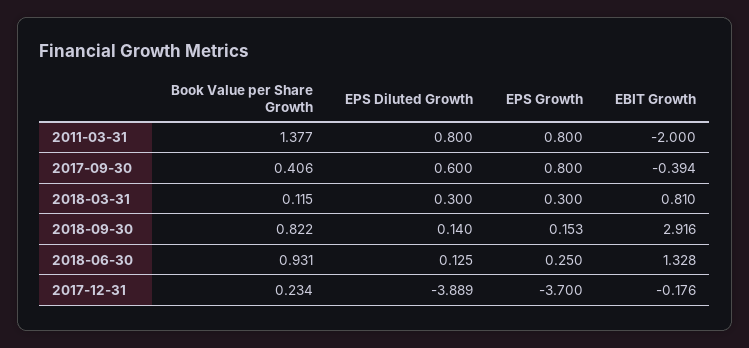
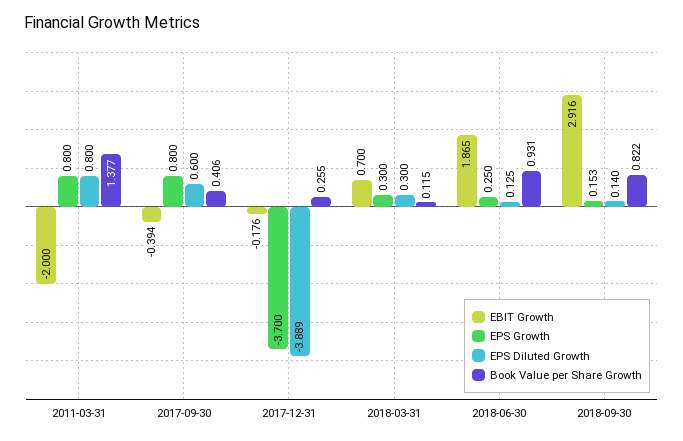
  {
    "Book Value per Share Growth": {
      "2011-03-31": 1.377,
      "2017-09-30": 0.406,
      "2018-03-31": 0.115,
      "2018-09-30": 0.822,
      "2018-06-30": 0.931,
-     "2017-12-31": 0.234
+     "2017-12-31": 0.255
    },
    "EPS Diluted Growth": {
      "2011-03-31": 0.8,
      "2017-09-30": 0.6,
      "2018-03-31": 0.3,
      "2018-09-30": 0.14,
      "2018-06-30": 0.125,
      "2017-12-31": -3.889
    },
    "EPS Growth": {
      "2011-03-31": 0.8,
      "2017-09-30": 0.8,
      "2018-03-31": 0.3,
      "2018-09-30": 0.153,
      "2018-06-30": 0.25,
      "2017-12-31": -3.7
    },
    "EBIT Growth": {
      "2011-03-31": -2,
      "2017-09-30": -0.394,
-     "2018-03-31": 0.81,
+     "2018-03-31": 0.7,
      "2018-09-30": 2.916,
-     "2018-06-30": 1.328,
+     "2018-06-30": 1.865,
      "2017-12-31": -0.176
    }
  }

